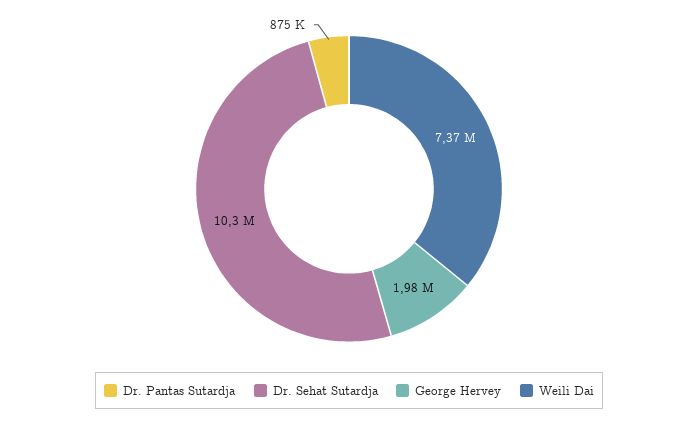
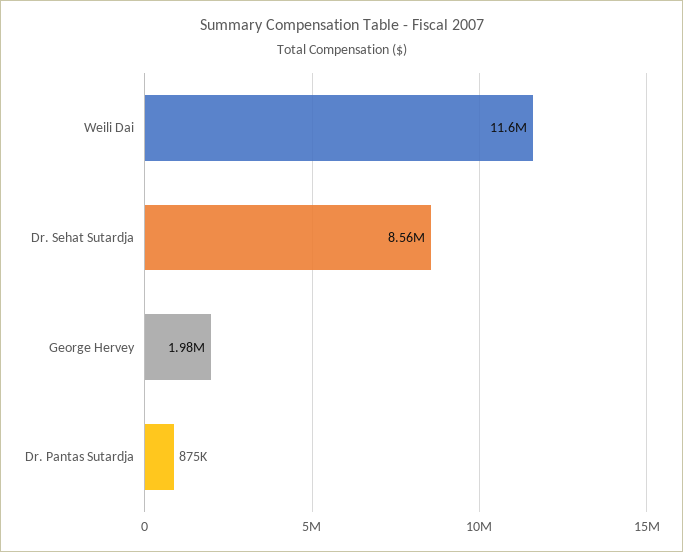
  {
    "Dr. Pantas Sutardja": 875000,
-   "Dr. Sehat Sutardja": 10300000,
+   "Dr. Sehat Sutardja": 8560000,
    "George Hervey": 1980000,
-   "Weili Dai": 7370000
+   "Weili Dai": 11600000
  }

